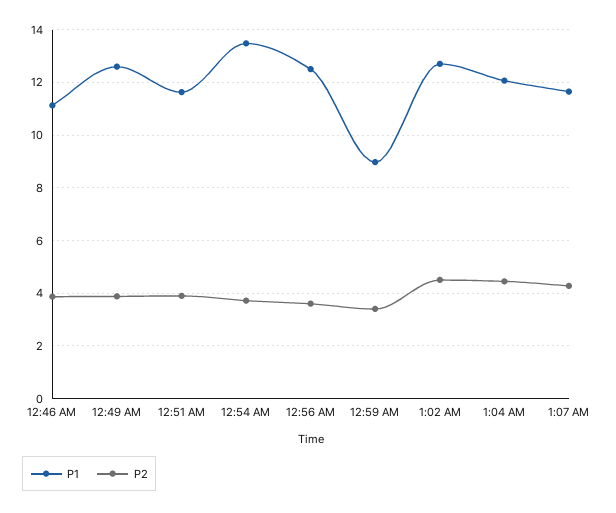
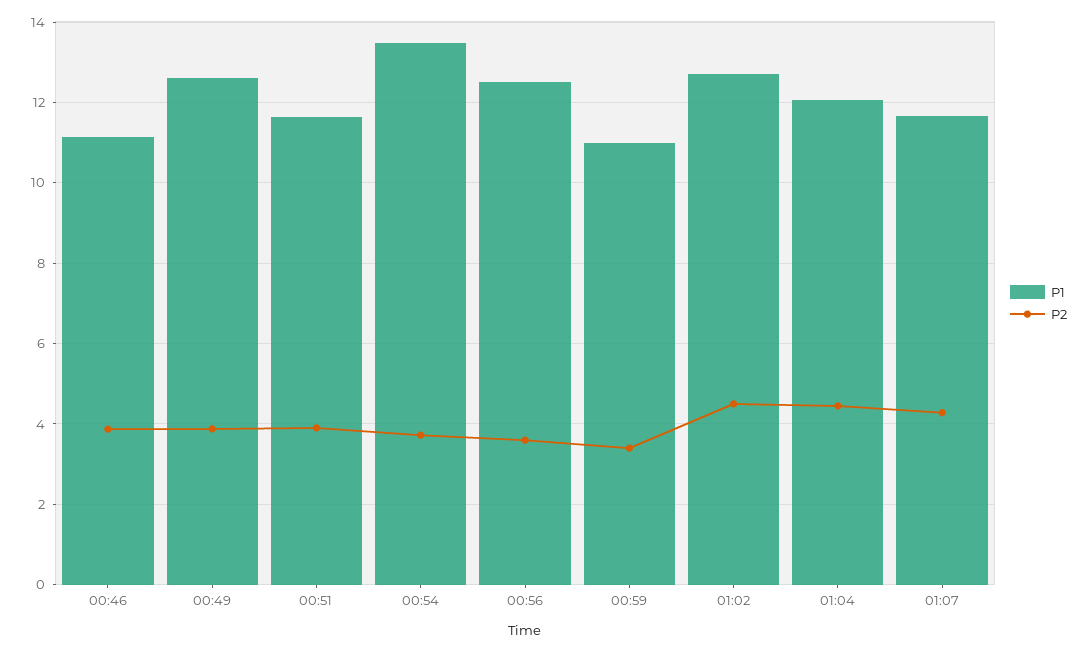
  {
    "P1": {
      "12:46 AM": 11.2,
      "12:49 AM": 12.6,
      "12:51 AM": 11.6,
      "12:54 AM": 13.4,
      "12:56 AM": 12.6,
-     "12:59 AM": 9,
+     "12:59 AM": 11,
      "1:02 AM": 12.8,
      "1:04 AM": 12,
      "1:07 AM": 11.6
    },
    "P2": {
      "12:46 AM": 3.8,
      "12:49 AM": 3.8,
      "12:51 AM": 4,
      "12:54 AM": 3.8,
      "12:56 AM": 3.6,
      "12:59 AM": 3.4,
      "1:02 AM": 4.6,
      "1:04 AM": 4.4,
      "1:07 AM": 4.2
    }
  }

